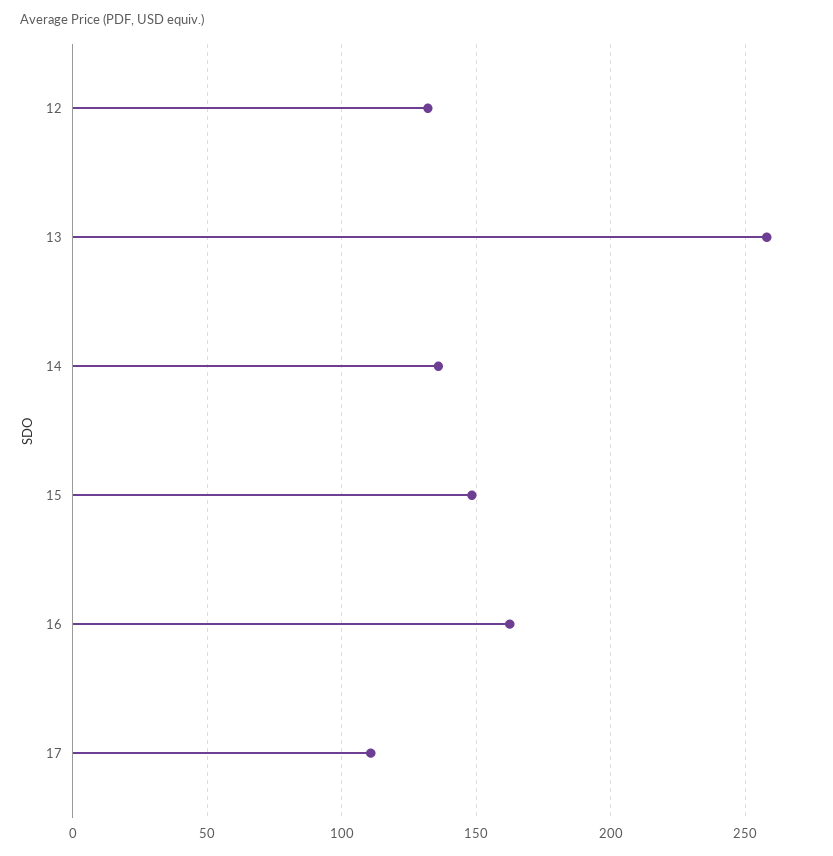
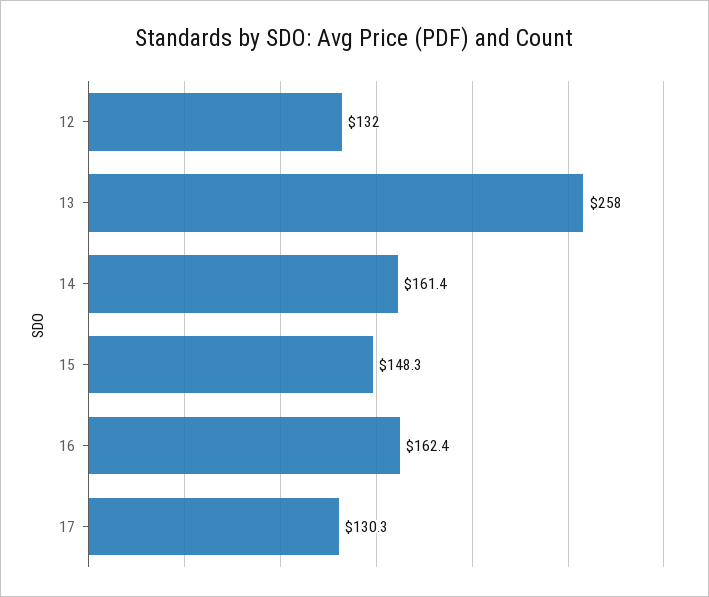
  {
    "12": 132,
    "13": 258,
-   "14": 135,
+   "14": 161.4,
    "15": 148.3,
    "16": 162.4,
-   "17": 110
+   "17": 130.3
  }

